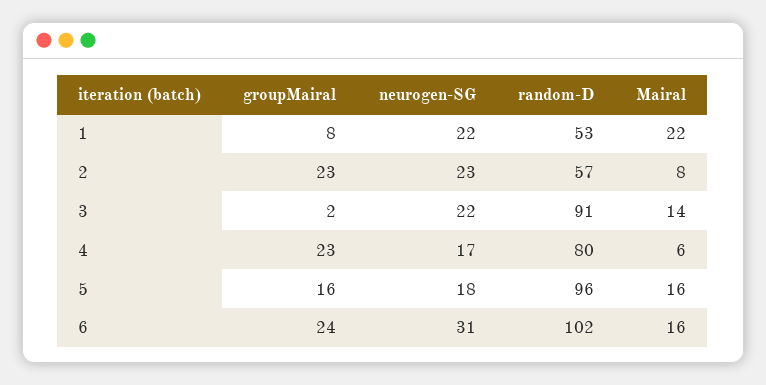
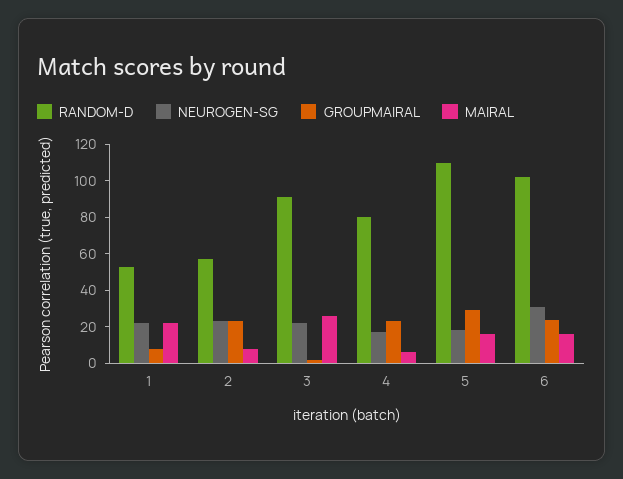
  {
    "groupMairal": {
      "1": 8,
      "2": 23,
      "3": 2,
      "4": 23,
-     "5": 16,
+     "5": 30,
      "6": 24
    },
    "neurogen-SG": {
      "1": 22,
      "2": 23,
      "3": 22,
      "4": 17,
      "5": 18,
      "6": 31
    },
    "random-D": {
      "1": 53,
      "2": 57,
      "3": 91,
      "4": 80,
-     "5": 96,
+     "5": 110,
      "6": 102
    },
    "Mairal": {
      "1": 22,
      "2": 8,
-     "3": 14,
+     "3": 25,
      "4": 6,
      "5": 16,
      "6": 16
    }
  }

